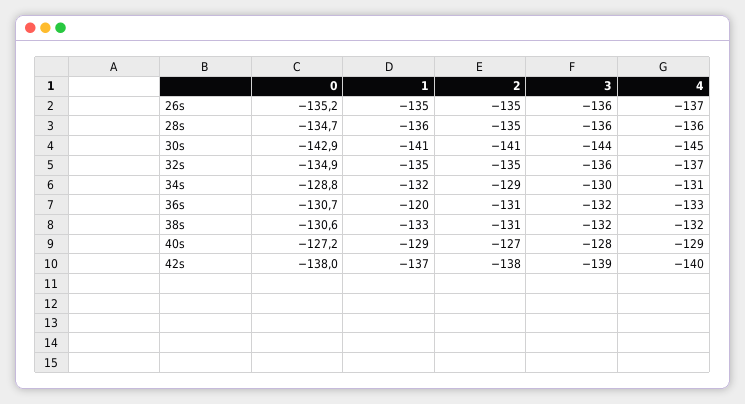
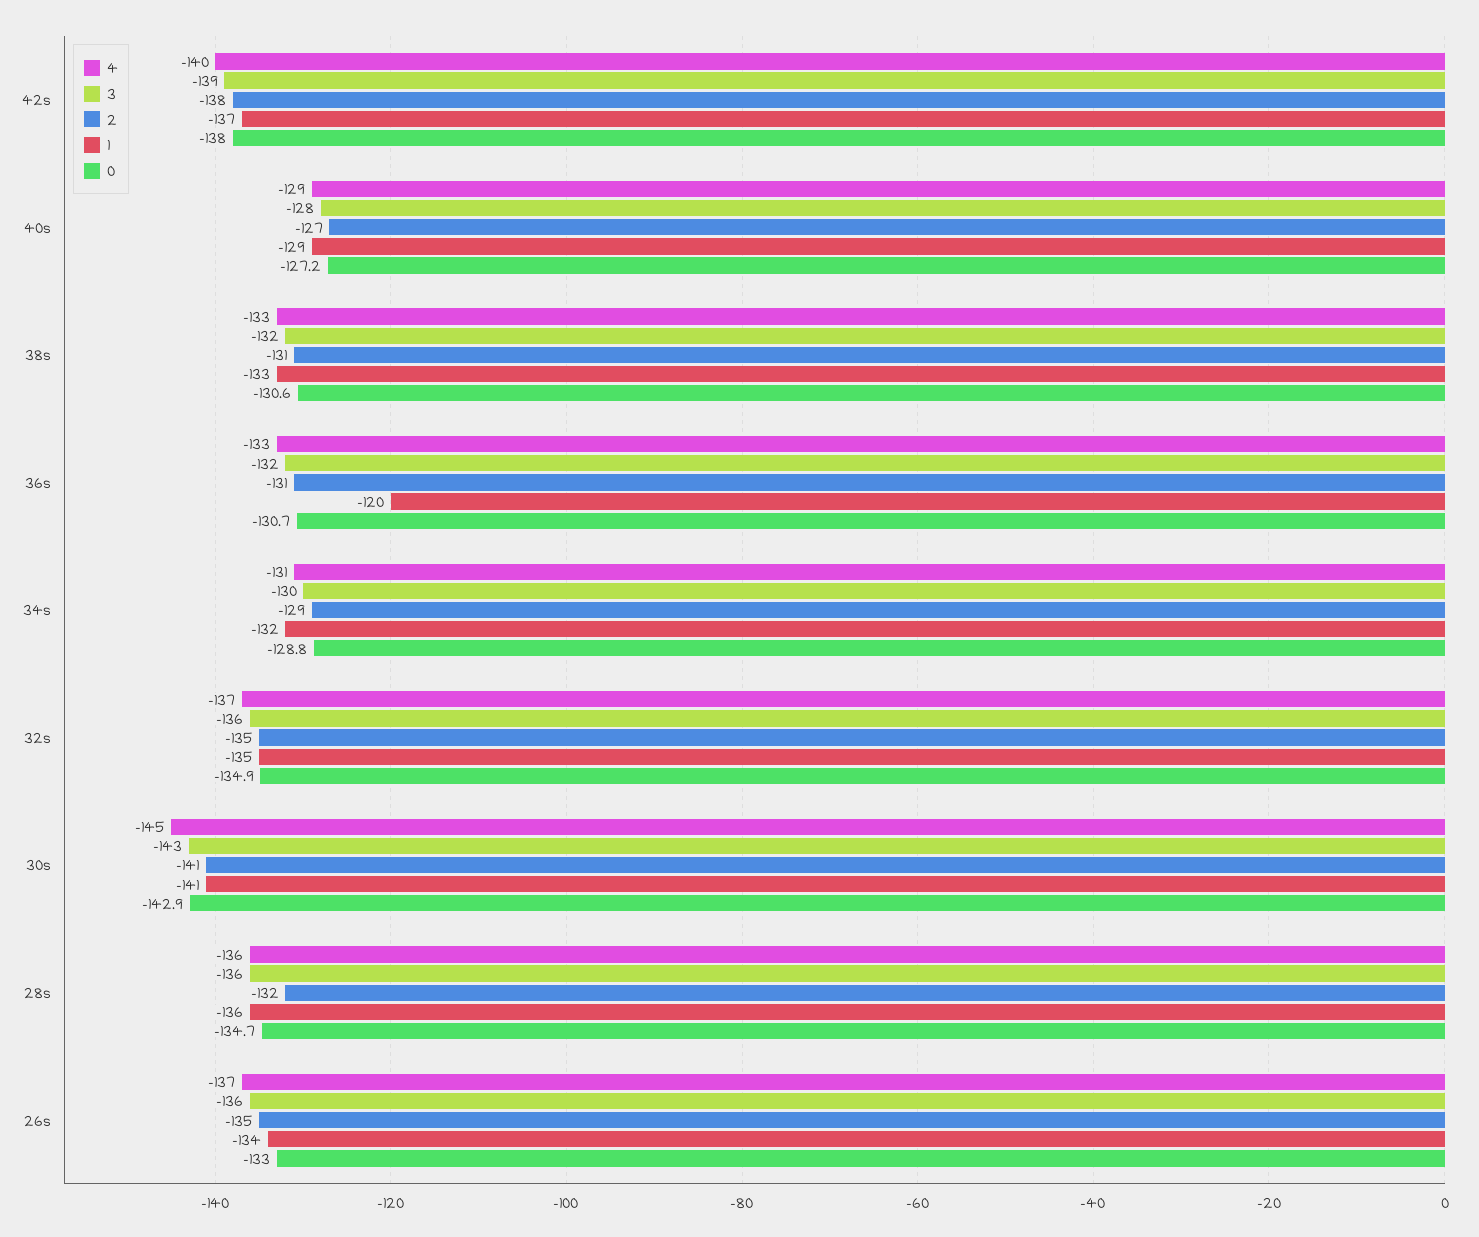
  {
    "0": {
-     "26s": -135.2,
+     "26s": -133,
      "28s": -134.7,
      "30s": -142.9,
      "32s": -134.9,
      "34s": -128.8,
      "36s": -130.7,
      "38s": -130.6,
      "40s": -127.2,
      "42s": -138
    },
    "1": {
-     "26s": -135,
+     "26s": -134,
      "28s": -136,
      "30s": -141,
      "32s": -135,
      "34s": -132,
      "36s": -120,
      "38s": -133,
      "40s": -129,
      "42s": -137
    },
    "2": {
      "26s": -135,
-     "28s": -135,
+     "28s": -132,
      "30s": -141,
      "32s": -135,
      "34s": -129,
      "36s": -131,
      "38s": -131,
      "40s": -127,
      "42s": -138
    },
    "3": {
      "26s": -136,
      "28s": -136,
-     "30s": -144,
+     "30s": -143,
      "32s": -136,
      "34s": -130,
      "36s": -132,
      "38s": -132,
      "40s": -128,
      "42s": -139
    },
    "4": {
      "26s": -137,
      "28s": -136,
      "30s": -145,
      "32s": -137,
      "34s": -131,
      "36s": -133,
-     "38s": -132,
+     "38s": -133,
      "40s": -129,
      "42s": -140
    }
  }

